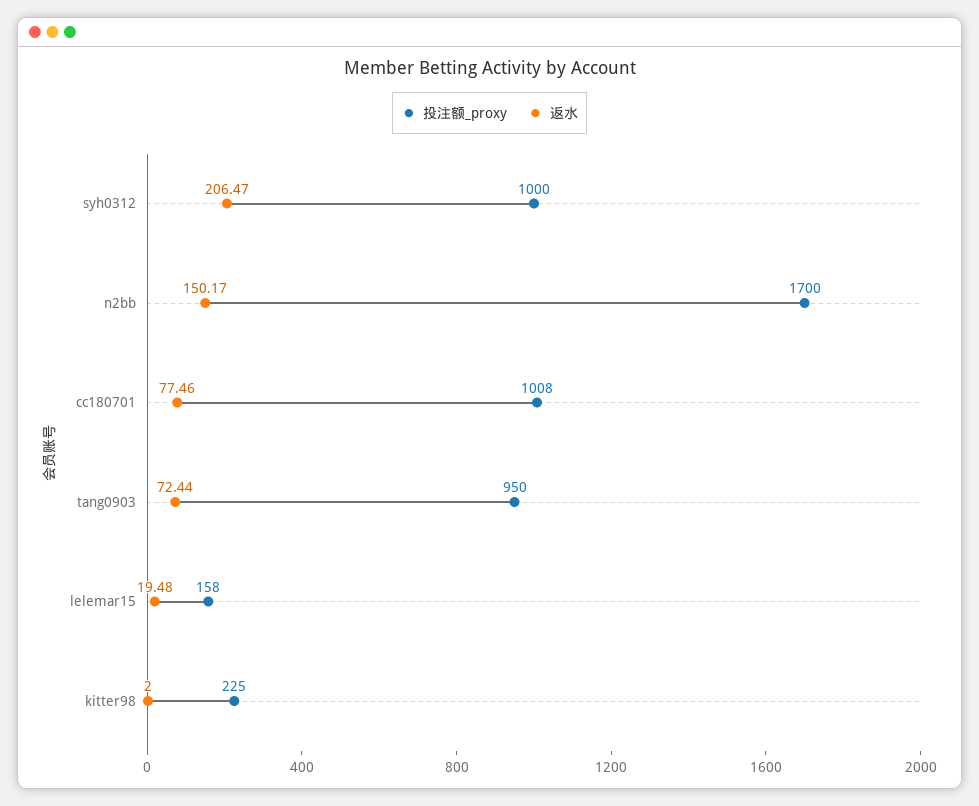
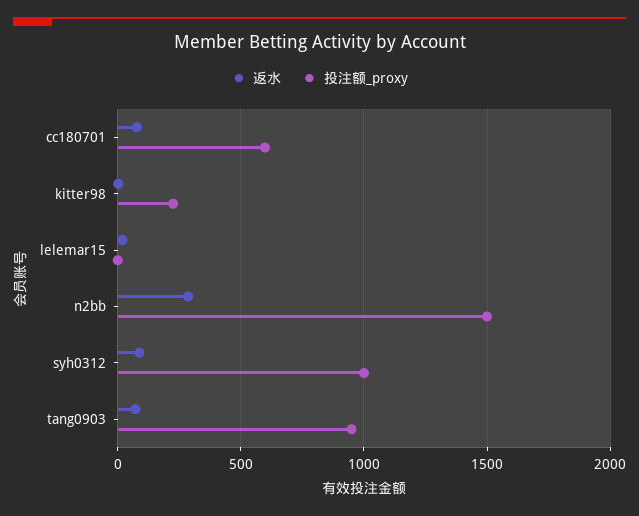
  {
    "投注额_proxy": {
      "syh0312": 1000,
-     "n2bb": 1700,
+     "n2bb": 1500,
-     "cc180701": 1008,
+     "cc180701": 600,
      "tang0903": 950,
-     "lelemar15": 158,
+     "lelemar15": 0,
      "kitter98": 225
    },
    "返水": {
-     "syh0312": 206.47,
+     "syh0312": 100,
-     "n2bb": 150.17,
+     "n2bb": 300,
      "cc180701": 77.46,
      "tang0903": 72.44,
      "lelemar15": 19.48,
      "kitter98": 2
    }
  }

